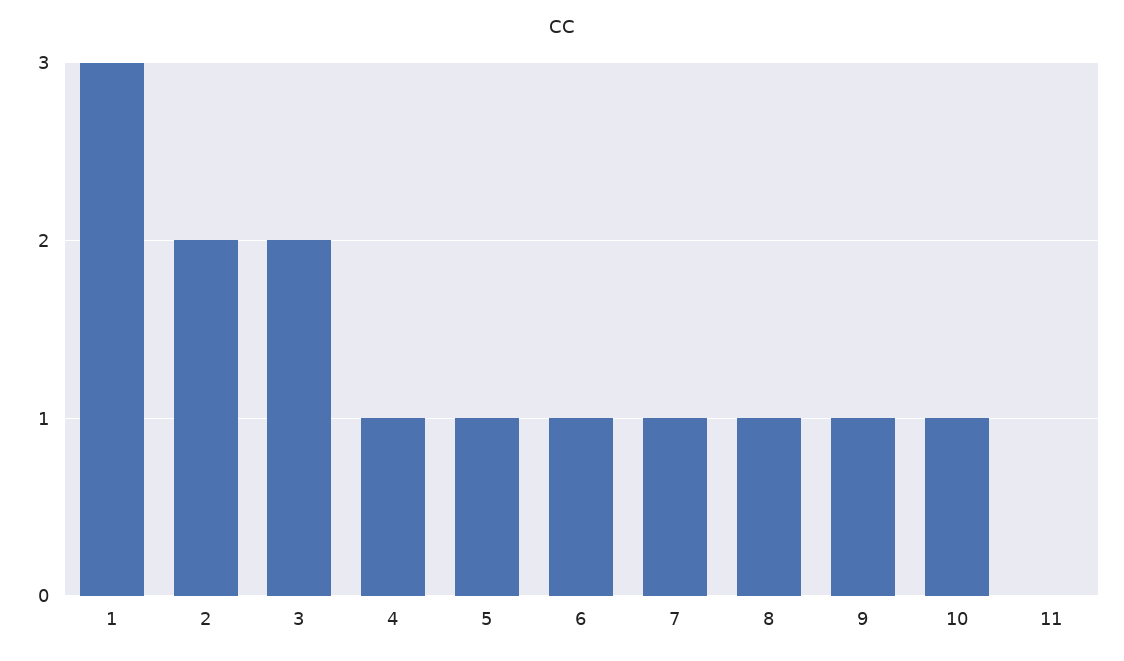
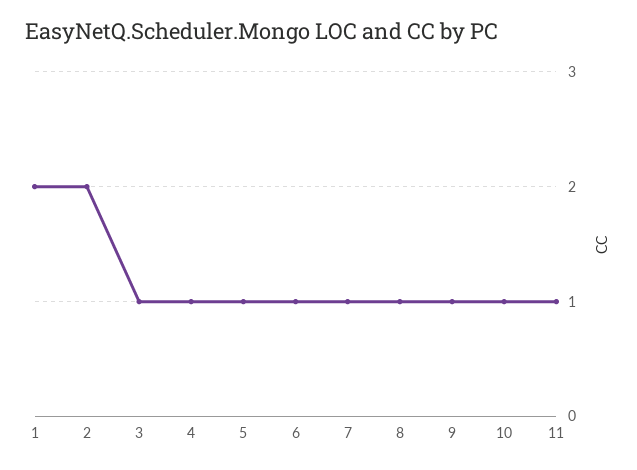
  {
-   "1": 3,
+   "1": 2,
    "2": 2,
-   "3": 2,
+   "3": 1,
    "4": 1,
    "5": 1,
    "6": 1,
    "7": 1,
    "8": 1,
    "9": 1,
    "10": 1,
-   "11": 0
+   "11": 1
  }

